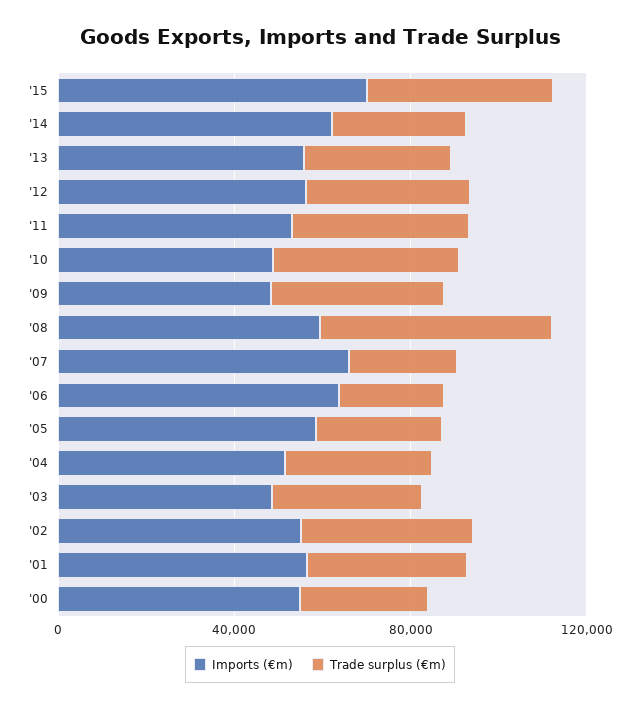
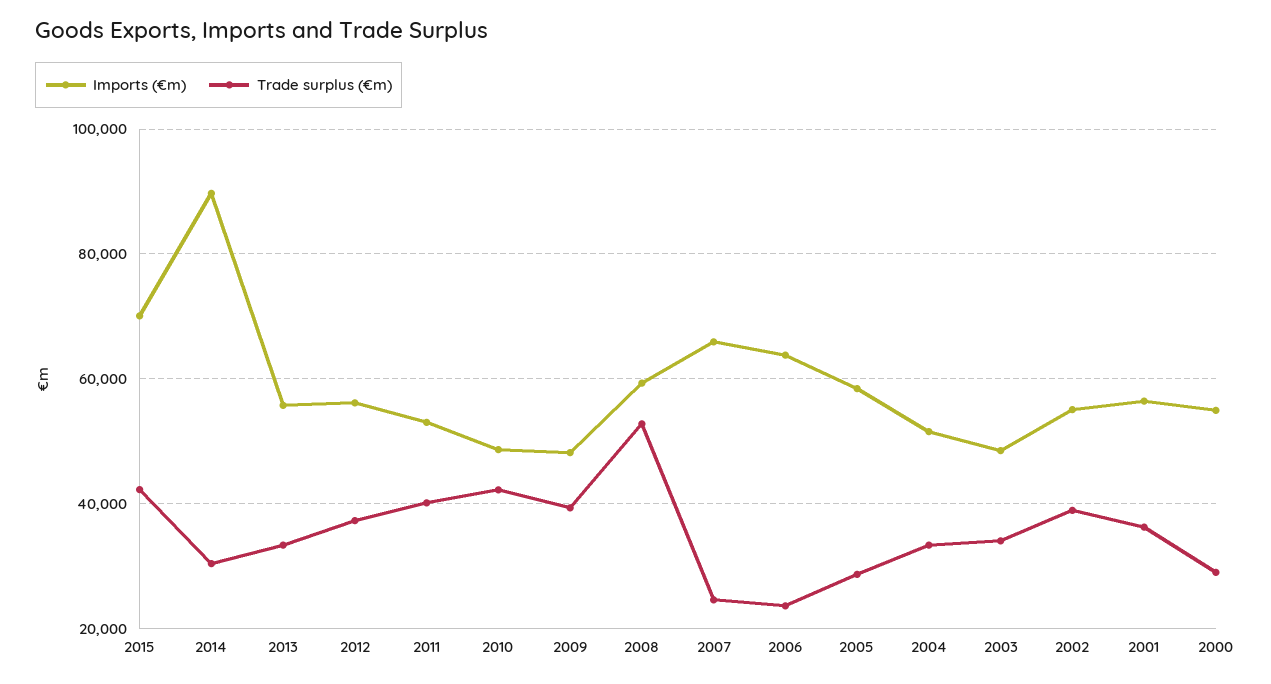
  {
    "Imports (€m)": {
      "'15": 70000,
-     "'14": 60000,
+     "'14": 90000,
      "'13": 56000,
      "'12": 56000,
      "'11": 54000,
      "'10": 48000,
      "'09": 48000,
      "'08": 60000,
      "'07": 66000,
      "'06": 64000,
      "'05": 58000,
      "'04": 52000,
      "'03": 48000,
      "'02": 56000,
      "'01": 56000,
      "'00": 54000
    },
    "Trade surplus (€m)": {
      "'15": 42000,
      "'14": 30000,
      "'13": 34000,
      "'12": 38000,
      "'11": 40000,
      "'10": 42000,
      "'09": 40000,
      "'08": 52000,
      "'07": 24000,
      "'06": 24000,
      "'05": 28000,
      "'04": 34000,
      "'03": 34000,
      "'02": 38000,
      "'01": 36000,
      "'00": 30000
    }
  }

